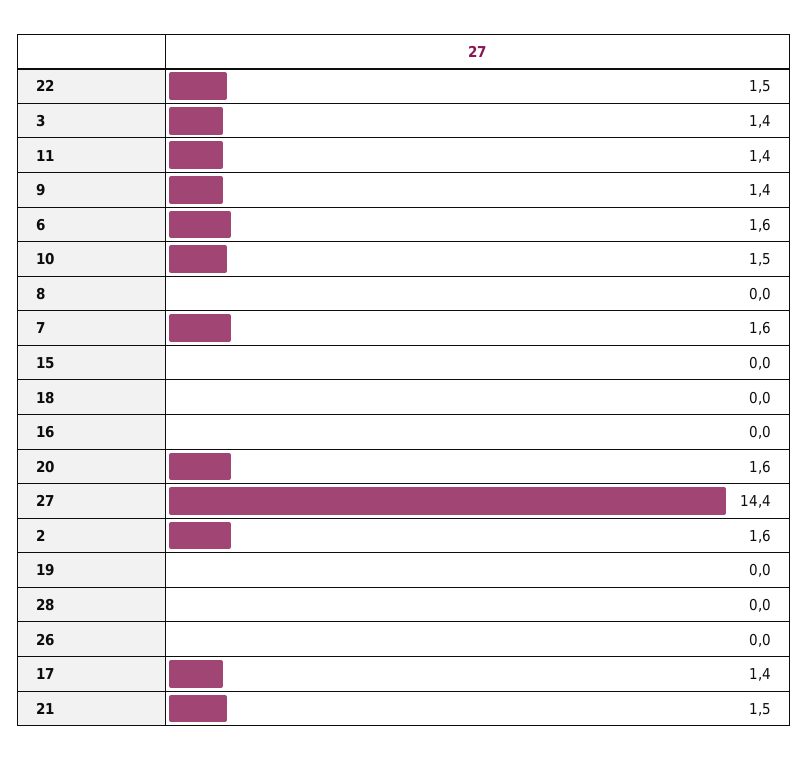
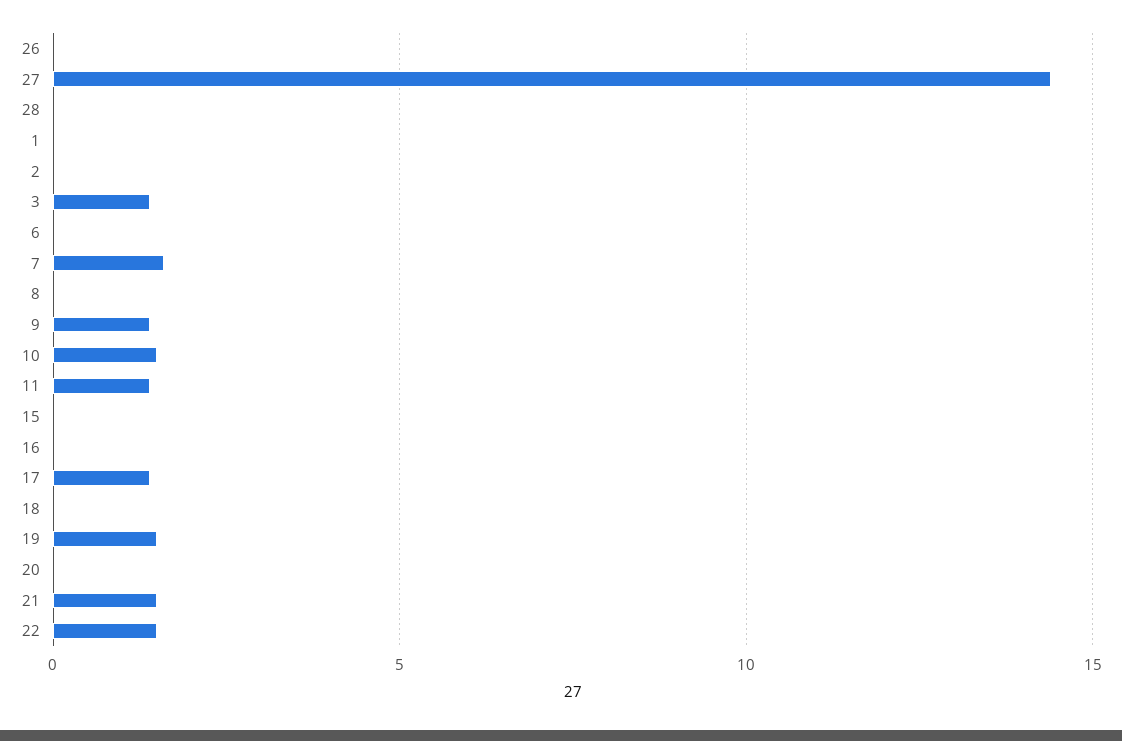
  {
    "22": 1.5,
    "3": 1.4,
    "11": 1.4,
    "9": 1.4,
-   "6": 1.6,
+   "6": 0,
    "10": 1.5,
    "8": 0,
    "7": 1.6,
    "15": 0,
    "18": 0,
    "16": 0,
-   "20": 1.6,
+   "20": 0,
    "27": 14.4,
-   "2": 1.6,
+   "2": 0,
-   "19": 0,
+   "19": 1.5,
    "28": 0,
    "26": 0,
    "17": 1.4,
-   "21": 1.5
+   "21": 1.5,
+   "1": 0
  }

